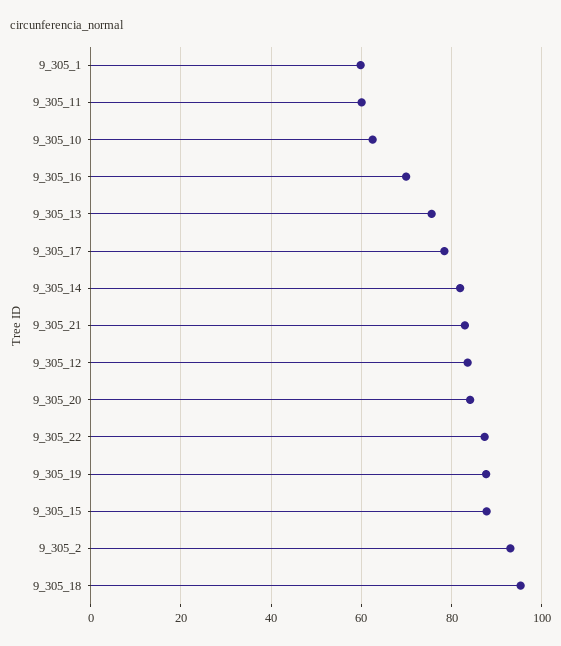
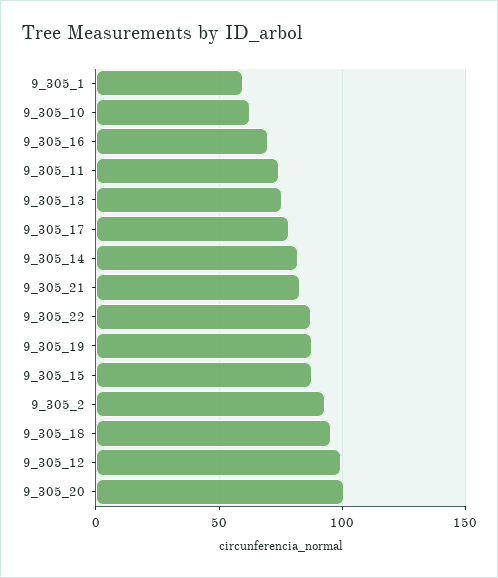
  {
    "9_305_1": 60,
-   "9_305_11": 60,
+   "9_305_11": 75,
    "9_305_10": 62,
    "9_305_16": 70,
    "9_305_13": 76,
    "9_305_17": 78,
    "9_305_14": 82,
    "9_305_21": 82,
-   "9_305_12": 84,
+   "9_305_12": 100,
-   "9_305_20": 84,
+   "9_305_20": 100,
    "9_305_22": 88,
    "9_305_19": 88,
    "9_305_15": 88,
    "9_305_2": 94,
    "9_305_18": 96
  }

